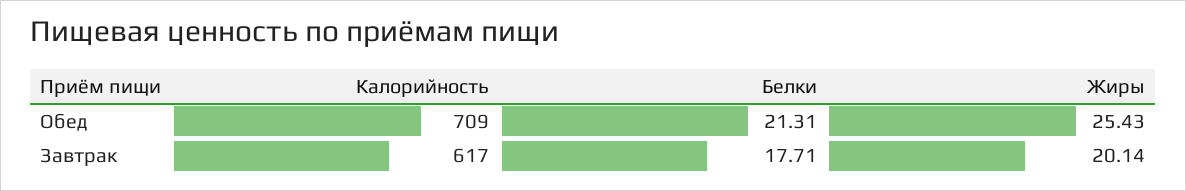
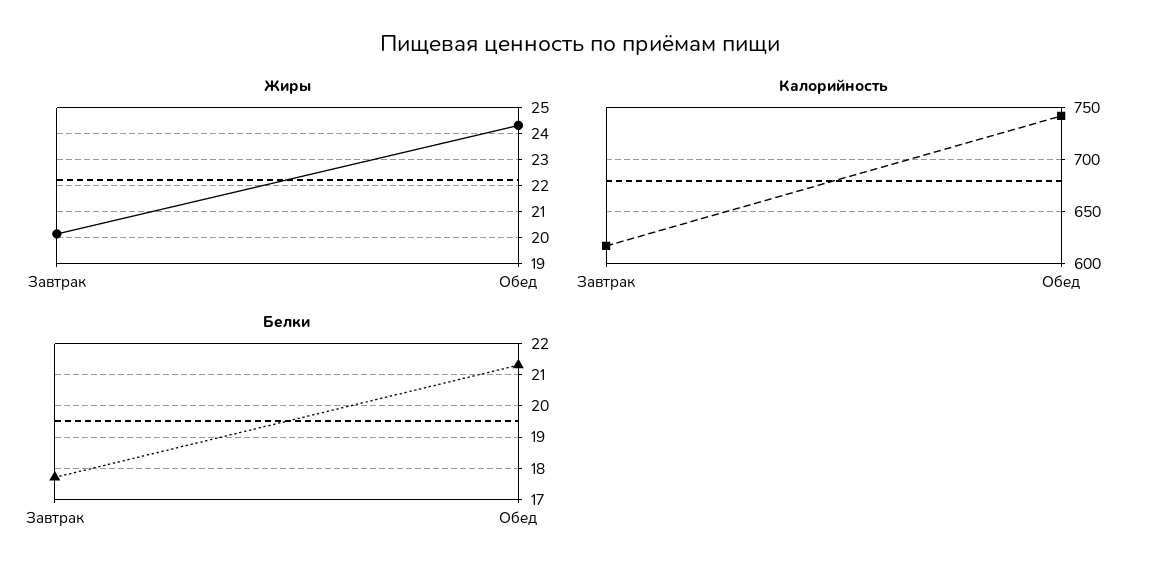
  {
    "Калорийность": {
-     "Обед": 709,
+     "Обед": 740,
      "Завтрак": 617
    },
    "Белки": {
      "Обед": 21.31,
      "Завтрак": 17.71
    },
    "Жиры": {
-     "Обед": 25.43,
+     "Обед": 24.25,
      "Завтрак": 20.14
    }
  }

